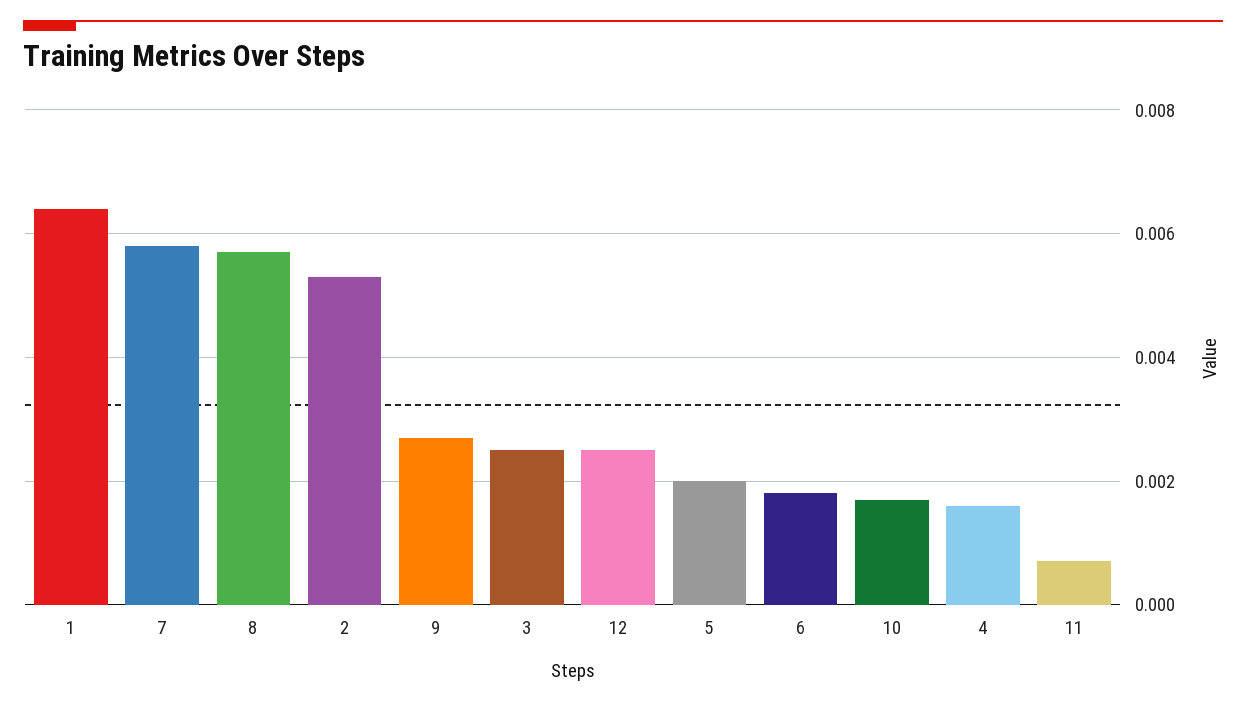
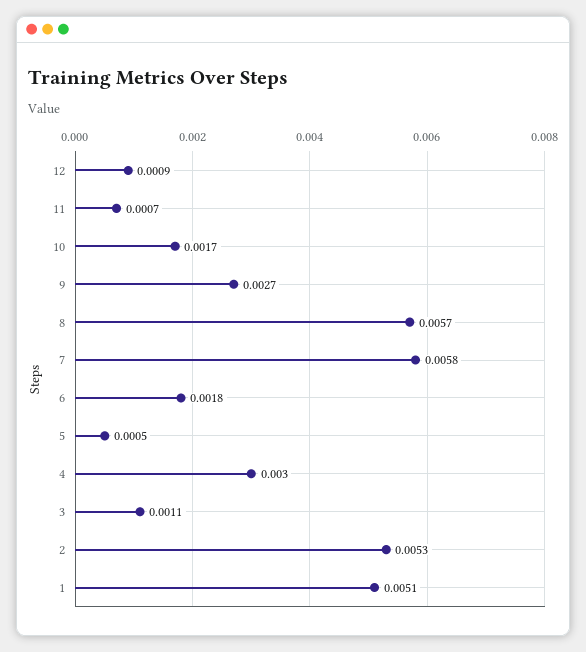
  {
-   "1": 0.0065,
+   "1": 0.0051,
    "7": 0.0058,
    "8": 0.0057,
    "2": 0.0053,
    "9": 0.0027,
-   "3": 0.0025,
+   "3": 0.0011,
-   "12": 0.0025,
+   "12": 0.0009,
-   "5": 0.002,
+   "5": 0.0005,
    "6": 0.0018,
    "10": 0.0017,
-   "4": 0.0015,
+   "4": 0.003,
    "11": 0.0007
  }

